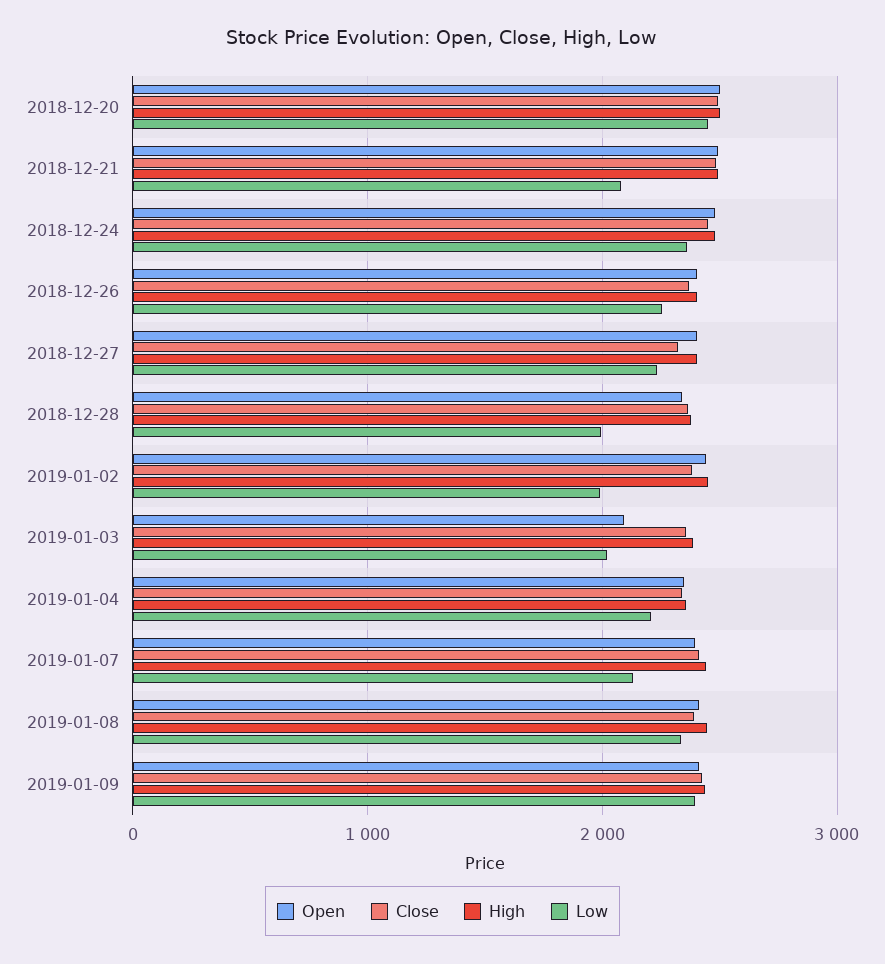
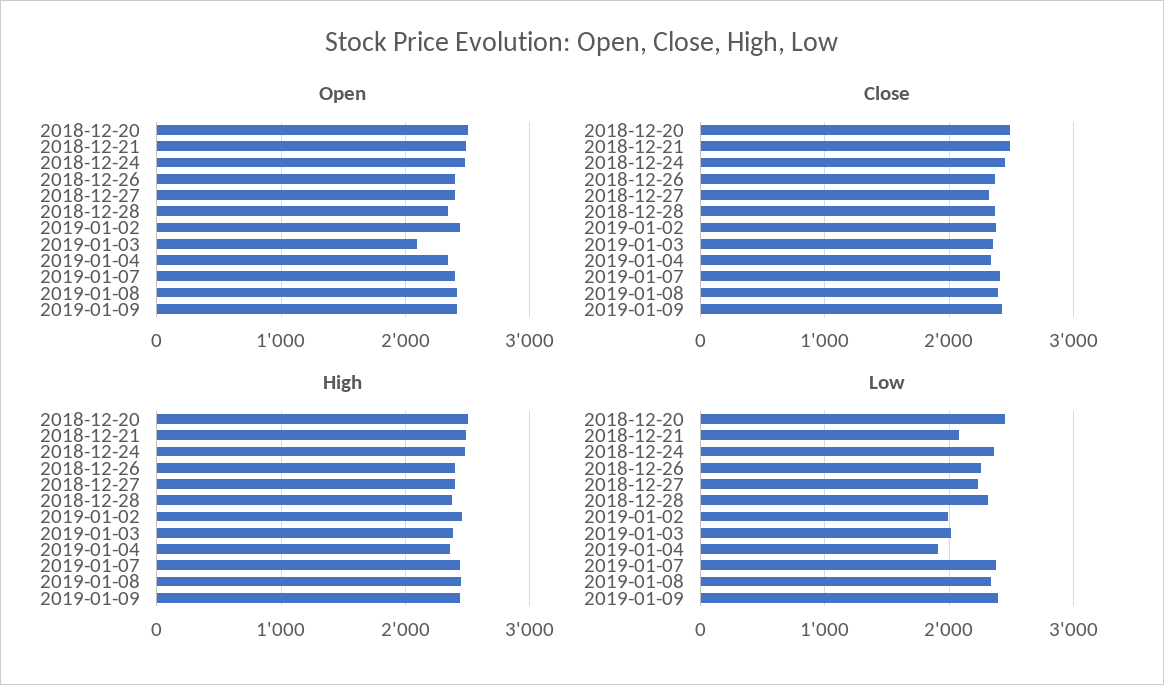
  {
    "Open": {
      "2018-12-20": 2500,
      "2018-12-21": 2500,
      "2018-12-24": 2500,
      "2018-12-26": 2400,
      "2018-12-27": 2400,
      "2018-12-28": 2300,
      "2019-01-02": 2400,
      "2019-01-03": 2100,
      "2019-01-04": 2300,
      "2019-01-07": 2400,
      "2019-01-08": 2400,
      "2019-01-09": 2400
    },
    "Close": {
      "2018-12-20": 2500,
      "2018-12-21": 2500,
      "2018-12-24": 2500,
      "2018-12-26": 2400,
      "2018-12-27": 2300,
      "2018-12-28": 2400,
      "2019-01-02": 2400,
      "2019-01-03": 2400,
      "2019-01-04": 2300,
      "2019-01-07": 2400,
      "2019-01-08": 2400,
      "2019-01-09": 2400
    },
    "High": {
      "2018-12-20": 2500,
      "2018-12-21": 2500,
      "2018-12-24": 2500,
      "2018-12-26": 2400,
      "2018-12-27": 2400,
      "2018-12-28": 2400,
      "2019-01-02": 2500,
      "2019-01-03": 2400,
      "2019-01-04": 2400,
      "2019-01-07": 2400,
      "2019-01-08": 2400,
      "2019-01-09": 2400
    },
    "Low": {
      "2018-12-20": 2500,
      "2018-12-21": 2100,
      "2018-12-24": 2400,
      "2018-12-26": 2300,
      "2018-12-27": 2200,
-     "2018-12-28": 2000,
+     "2018-12-28": 2300,
      "2019-01-02": 2000,
      "2019-01-03": 2000,
-     "2019-01-04": 2200,
+     "2019-01-04": 1900,
-     "2019-01-07": 2100,
+     "2019-01-07": 2400,
      "2019-01-08": 2300,
      "2019-01-09": 2400
    }
  }

